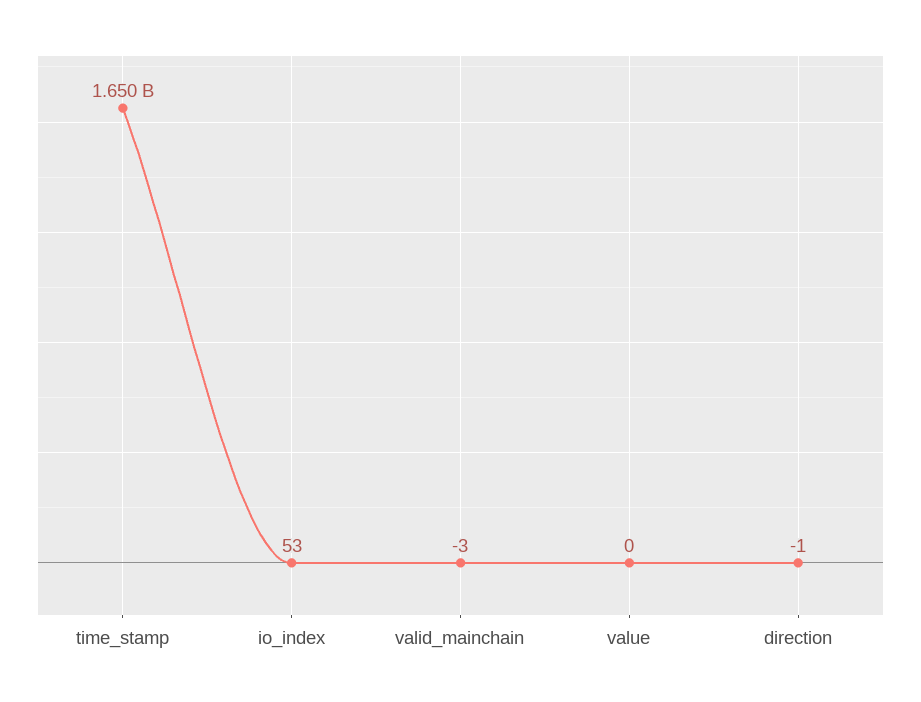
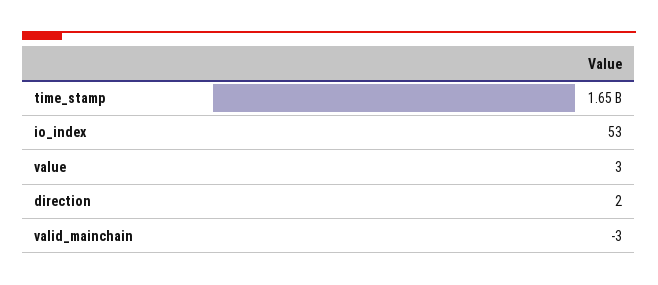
  {
    "time_stamp": 1650000000,
    "io_index": 53,
    "valid_mainchain": -3,
-   "value": 0,
+   "value": 3,
-   "direction": -1
+   "direction": 2
  }

